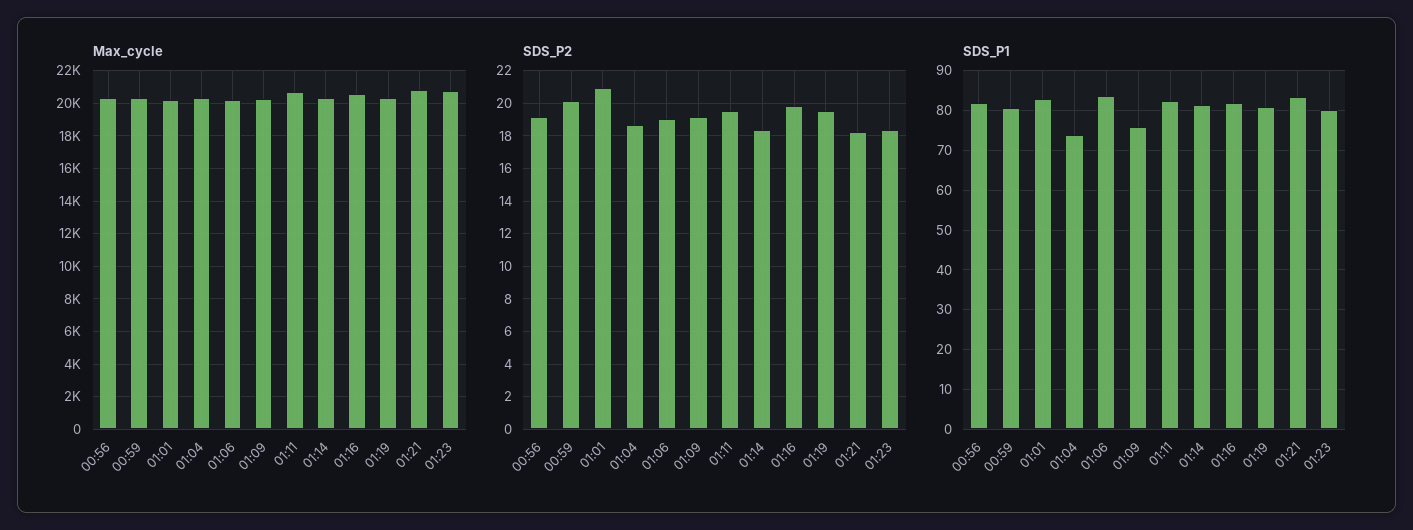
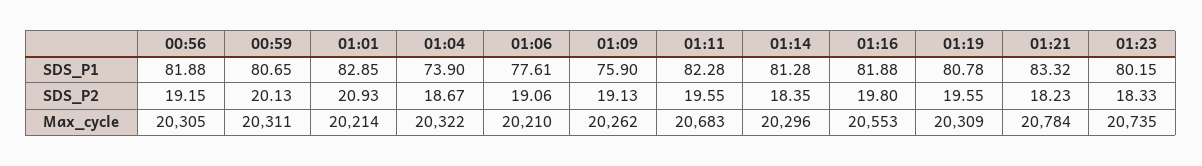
  {
    "Max_cycle": {
      "00:56": 20305,
      "00:59": 20311,
      "01:01": 20214,
      "01:04": 20322,
      "01:06": 20210,
      "01:09": 20262,
      "01:11": 20683,
      "01:14": 20296,
      "01:16": 20553,
      "01:19": 20309,
      "01:21": 20784,
      "01:23": 20735
    },
    "SDS_P2": {
      "00:56": 19.15,
      "00:59": 20.13,
      "01:01": 20.93,
      "01:04": 18.67,
      "01:06": 19.06,
      "01:09": 19.13,
      "01:11": 19.55,
      "01:14": 18.35,
      "01:16": 19.8,
      "01:19": 19.55,
      "01:21": 18.23,
      "01:23": 18.33
    },
    "SDS_P1": {
      "00:56": 81.88,
      "00:59": 80.65,
      "01:01": 82.85,
      "01:04": 73.9,
-     "01:06": 84,
+     "01:06": 77.61,
      "01:09": 75.9,
      "01:11": 82.28,
      "01:14": 81.28,
      "01:16": 81.88,
      "01:19": 80.78,
      "01:21": 83.32,
      "01:23": 80.15
    }
  }

